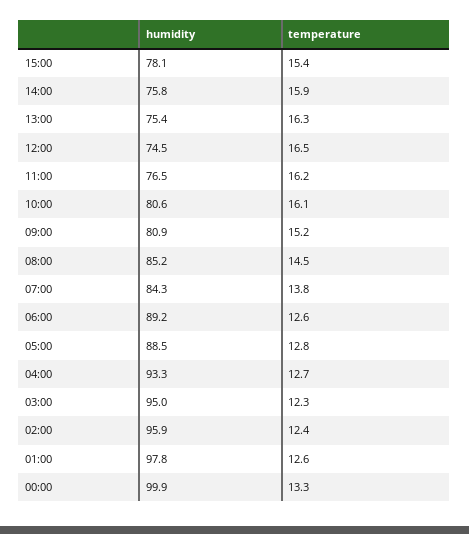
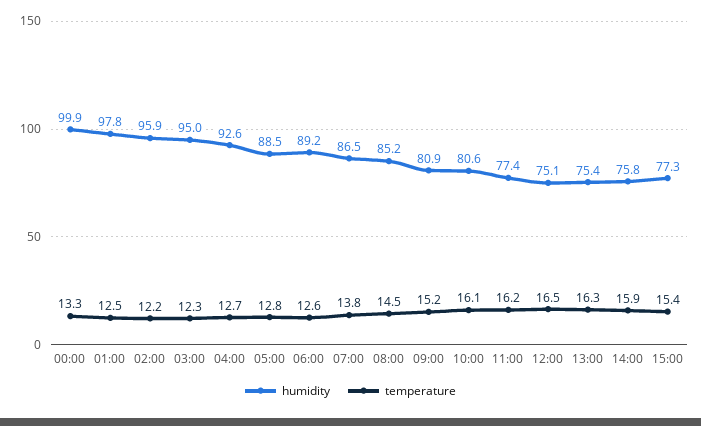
  {
    "humidity": {
-     "15:00": 78.1,
+     "15:00": 77.3,
      "14:00": 75.8,
      "13:00": 75.4,
-     "12:00": 74.5,
+     "12:00": 75.1,
-     "11:00": 76.5,
+     "11:00": 77.4,
      "10:00": 80.6,
      "09:00": 80.9,
      "08:00": 85.2,
-     "07:00": 84.3,
+     "07:00": 86.5,
      "06:00": 89.2,
      "05:00": 88.5,
-     "04:00": 93.3,
+     "04:00": 92.6,
      "03:00": 95,
      "02:00": 95.9,
      "01:00": 97.8,
      "00:00": 99.9
    },
    "temperature": {
      "15:00": 15.4,
      "14:00": 15.9,
      "13:00": 16.3,
      "12:00": 16.5,
      "11:00": 16.2,
      "10:00": 16.1,
      "09:00": 15.2,
      "08:00": 14.5,
      "07:00": 13.8,
      "06:00": 12.6,
      "05:00": 12.8,
      "04:00": 12.7,
      "03:00": 12.3,
-     "02:00": 12.4,
+     "02:00": 12.2,
-     "01:00": 12.6,
+     "01:00": 12.5,
      "00:00": 13.3
    }
  }

